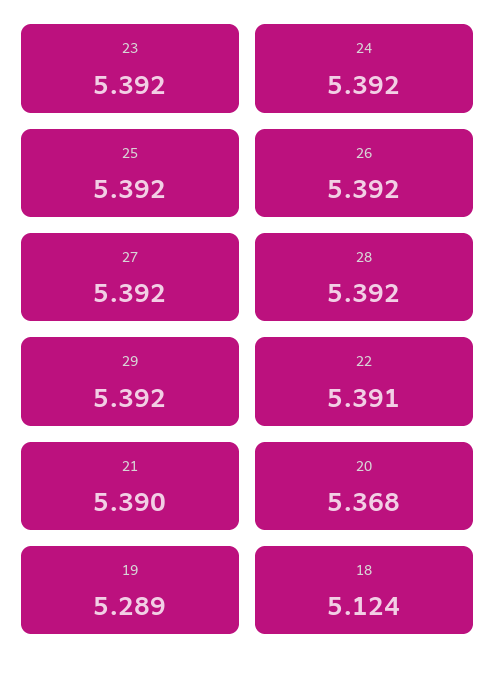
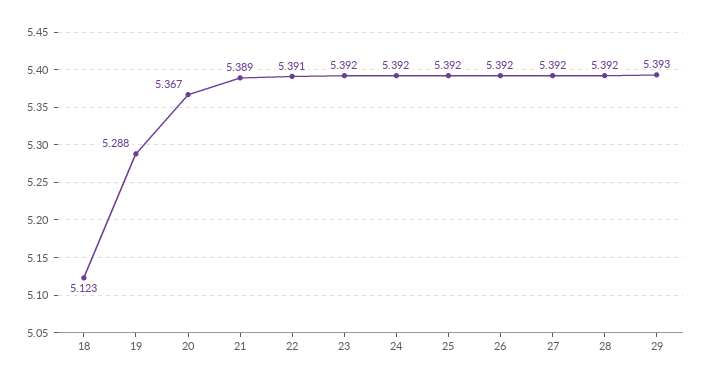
  {
    "23": 5.392,
    "24": 5.392,
    "25": 5.392,
    "26": 5.392,
    "27": 5.392,
    "28": 5.392,
-   "29": 5.392,
+   "29": 5.393,
    "22": 5.391,
-   "21": 5.39,
+   "21": 5.389,
-   "20": 5.368,
+   "20": 5.367,
-   "19": 5.289,
+   "19": 5.288,
-   "18": 5.124
+   "18": 5.123
  }

